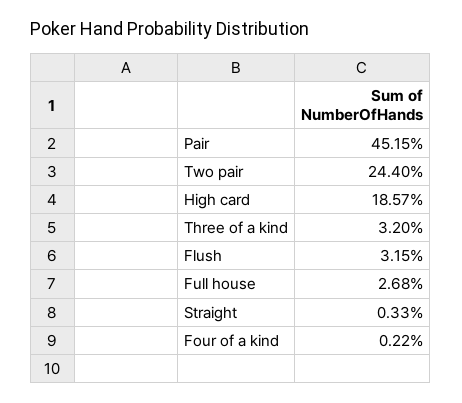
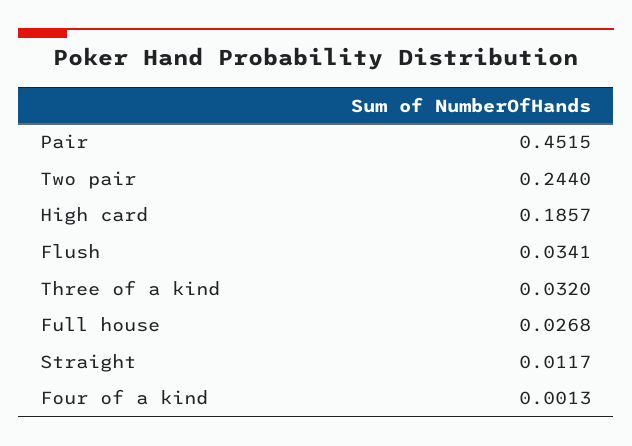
  {
    "Pair": 0.4515,
    "Two pair": 0.244,
    "High card": 0.1857,
    "Three of a kind": 0.032,
-   "Flush": 0.0315,
+   "Flush": 0.0341,
    "Full house": 0.0268,
-   "Straight": 0.0033,
+   "Straight": 0.0117,
-   "Four of a kind": 0.0022
+   "Four of a kind": 0.0013
  }

